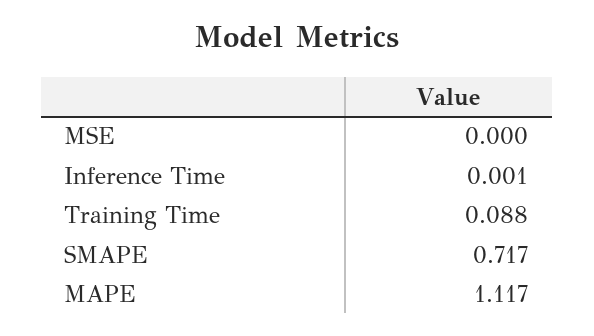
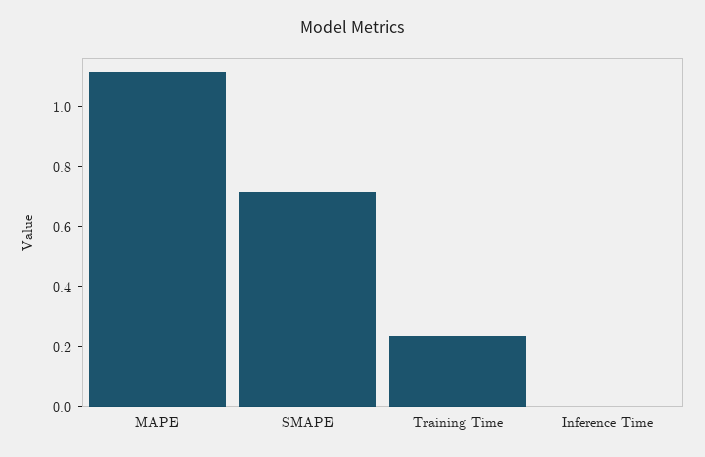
  {
-   "MSE": 0,
    "Inference Time": 0.001,
-   "Training Time": 0.088,
+   "Training Time": 0.25,
    "SMAPE": 0.717,
    "MAPE": 1.117
  }

